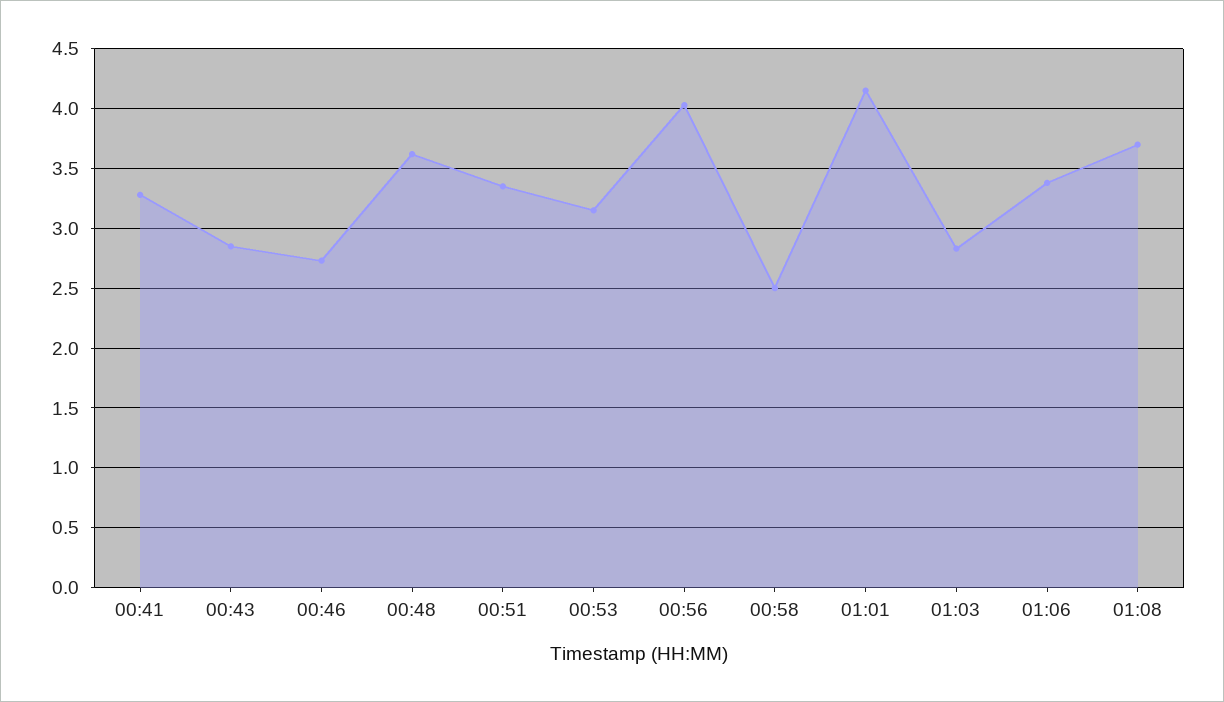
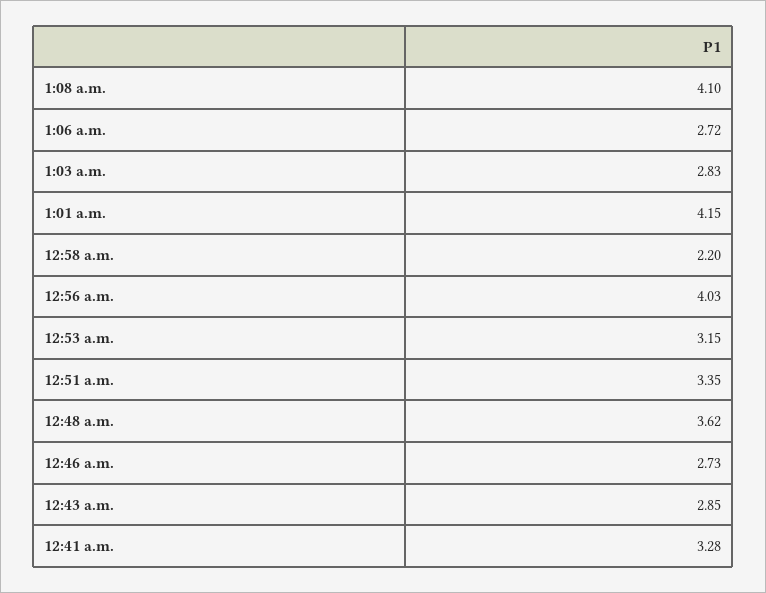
  {
    "00:41": 3.28,
    "00:43": 2.85,
    "00:46": 2.73,
    "00:48": 3.62,
    "00:51": 3.35,
    "00:53": 3.15,
    "00:56": 4.03,
-   "00:58": 2.5,
+   "00:58": 2.2,
    "01:01": 4.15,
    "01:03": 2.83,
-   "01:06": 3.4,
+   "01:06": 2.72,
-   "01:08": 3.7
+   "01:08": 4.1
  }

